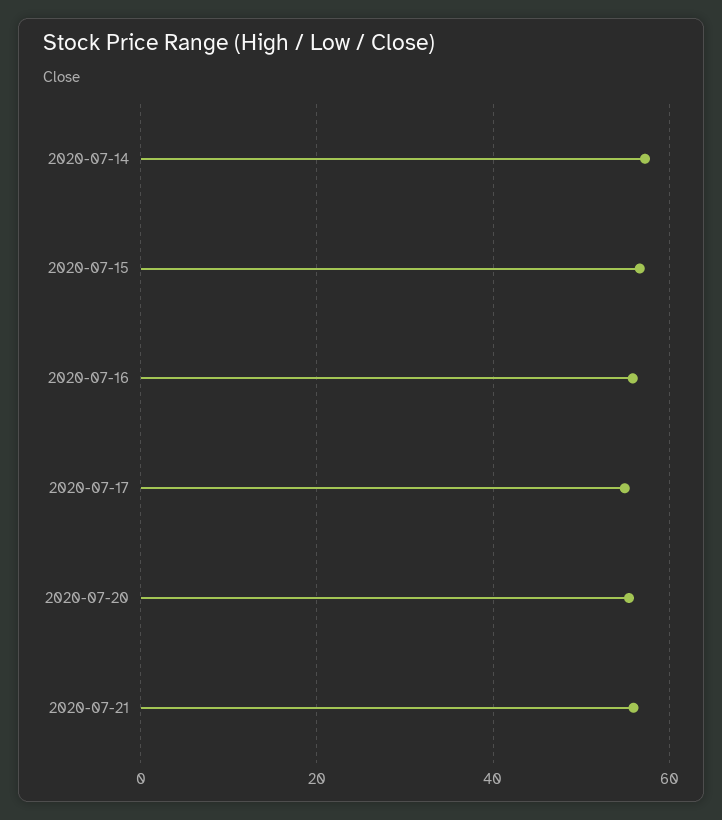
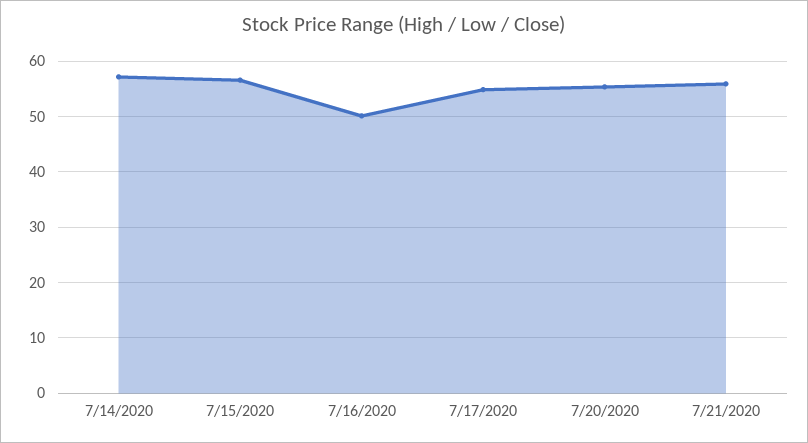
  {
    "2020-07-14": 58,
    "2020-07-15": 56,
-   "2020-07-16": 56,
+   "2020-07-16": 50,
    "2020-07-17": 54,
    "2020-07-20": 56,
    "2020-07-21": 56
  }

